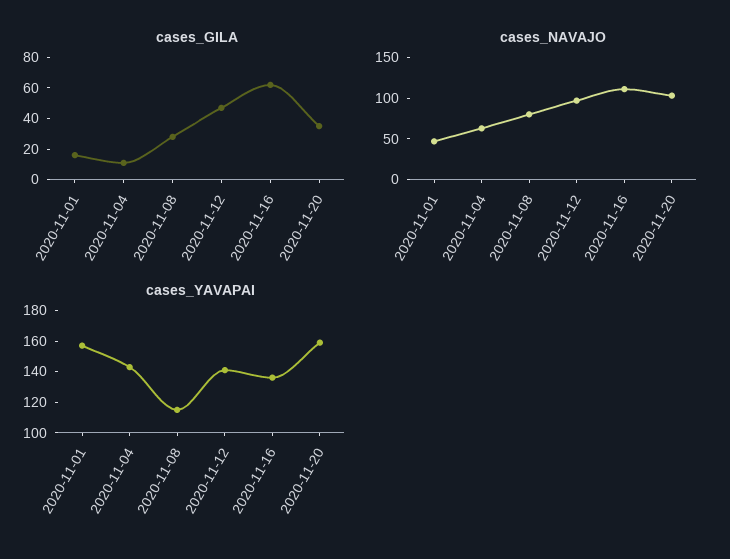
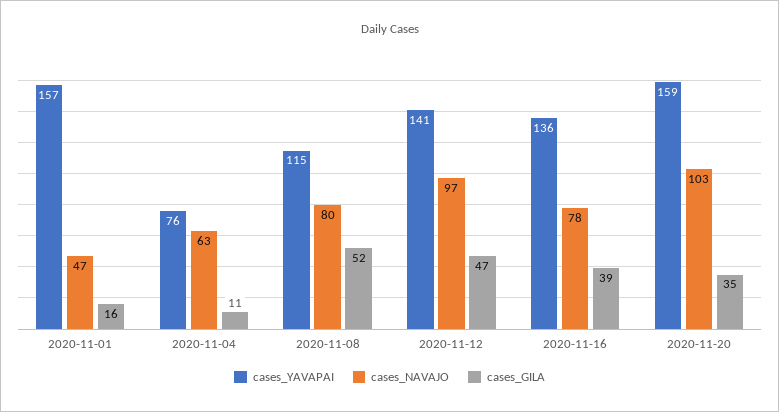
  {
    "cases_GILA": {
      "2020-11-01": 16,
      "2020-11-04": 11,
-     "2020-11-08": 30,
+     "2020-11-08": 52,
      "2020-11-12": 47,
-     "2020-11-16": 60,
+     "2020-11-16": 39,
      "2020-11-20": 35
    },
    "cases_NAVAJO": {
      "2020-11-01": 47,
      "2020-11-04": 63,
      "2020-11-08": 80,
      "2020-11-12": 97,
-     "2020-11-16": 110,
+     "2020-11-16": 78,
      "2020-11-20": 103
    },
    "cases_YAVAPAI": {
      "2020-11-01": 157,
-     "2020-11-04": 140,
+     "2020-11-04": 76,
      "2020-11-08": 115,
      "2020-11-12": 141,
      "2020-11-16": 136,
      "2020-11-20": 159
    }
  }

